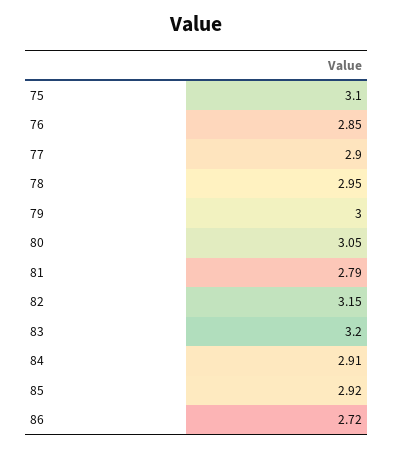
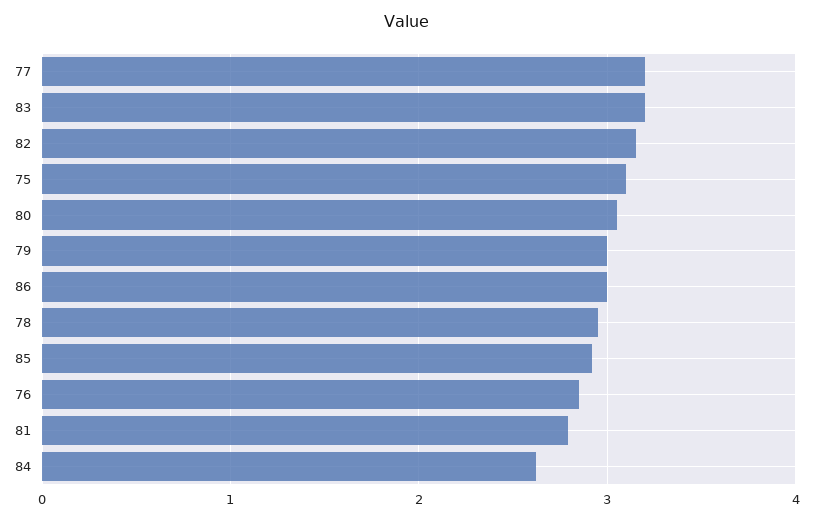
  {
    "75": 3.1,
    "76": 2.85,
-   "77": 2.9,
+   "77": 3.2,
    "78": 2.95,
    "79": 3,
    "80": 3.05,
    "81": 2.79,
    "82": 3.15,
    "83": 3.2,
-   "84": 2.91,
+   "84": 2.6,
    "85": 2.92,
-   "86": 2.72
+   "86": 3
  }

